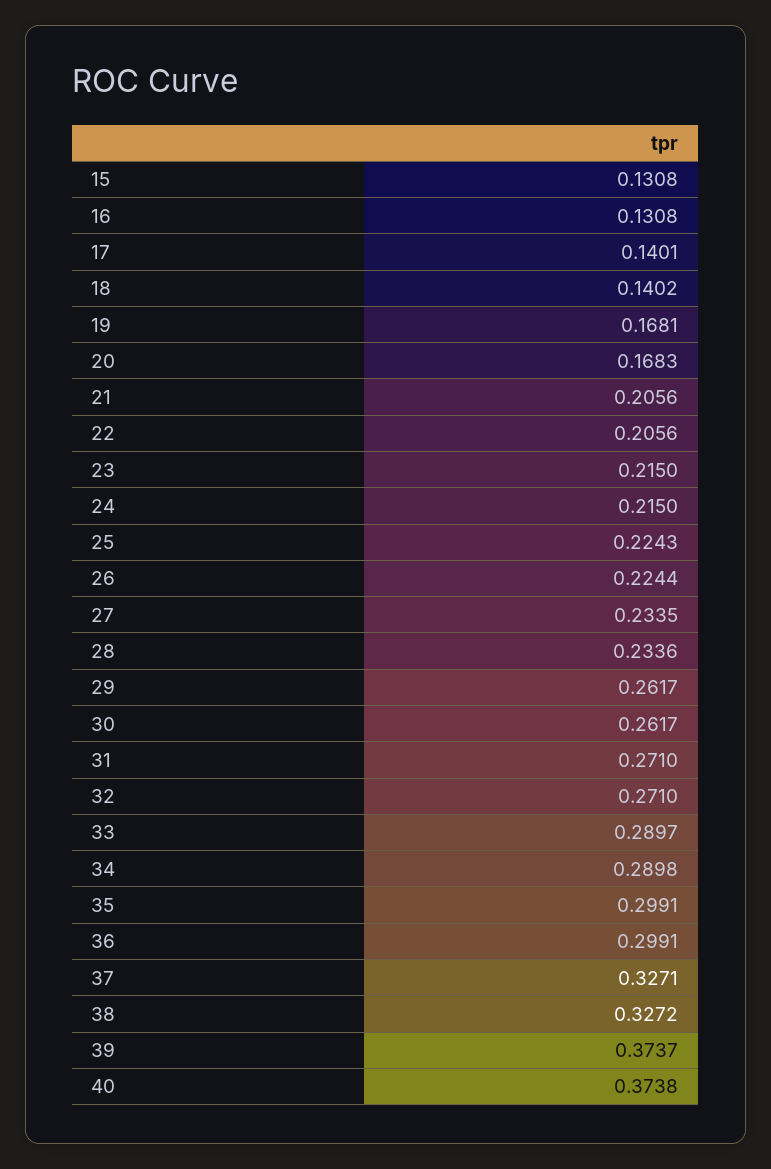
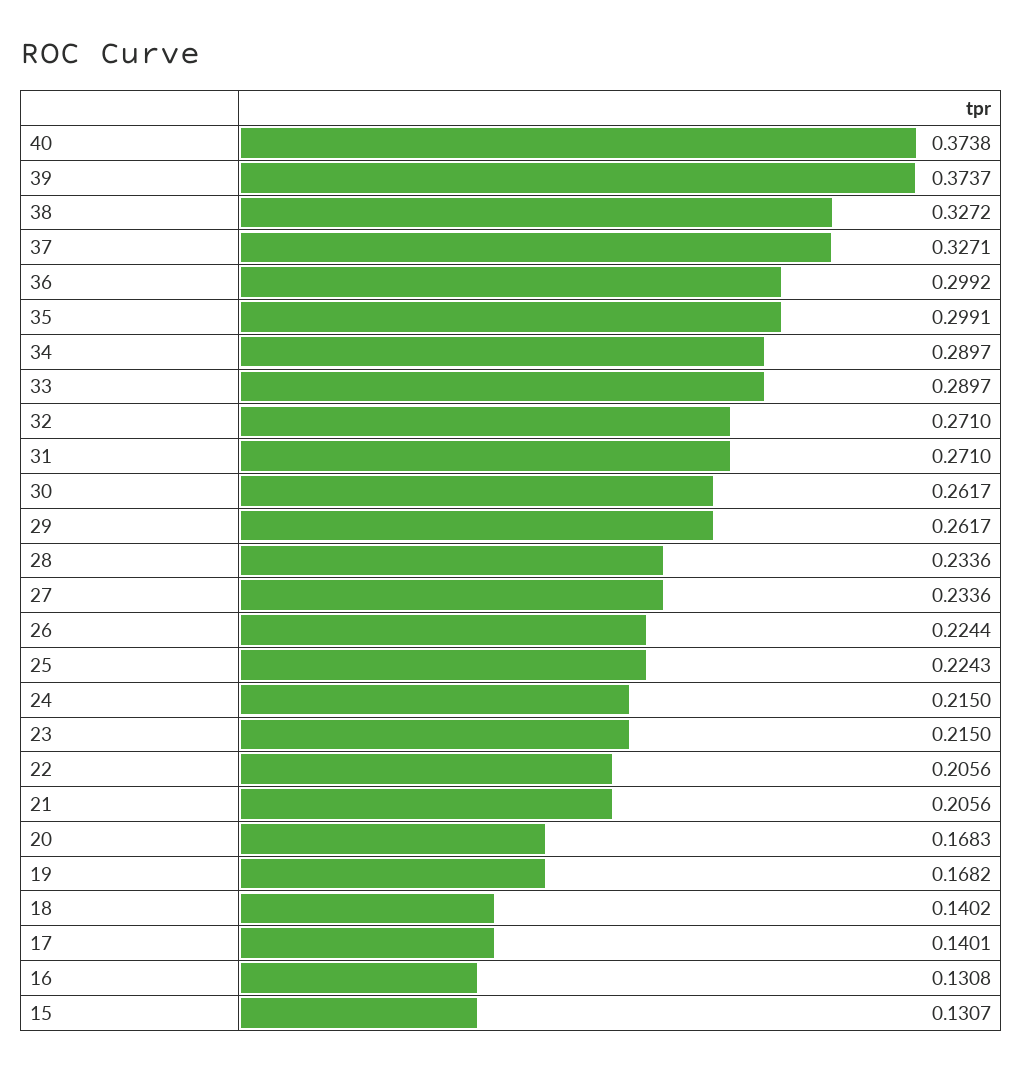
  {
-   "15": 0.1308,
+   "15": 0.1307,
    "16": 0.1308,
    "17": 0.1401,
    "18": 0.1402,
-   "19": 0.1681,
+   "19": 0.1682,
    "20": 0.1683,
    "21": 0.2056,
    "22": 0.2056,
    "23": 0.215,
    "24": 0.215,
    "25": 0.2243,
    "26": 0.2244,
-   "27": 0.2335,
+   "27": 0.2336,
    "28": 0.2336,
    "29": 0.2617,
    "30": 0.2617,
    "31": 0.271,
    "32": 0.271,
    "33": 0.2897,
-   "34": 0.2898,
+   "34": 0.2897,
    "35": 0.2991,
-   "36": 0.2991,
+   "36": 0.2992,
    "37": 0.3271,
    "38": 0.3272,
    "39": 0.3737,
    "40": 0.3738
  }

